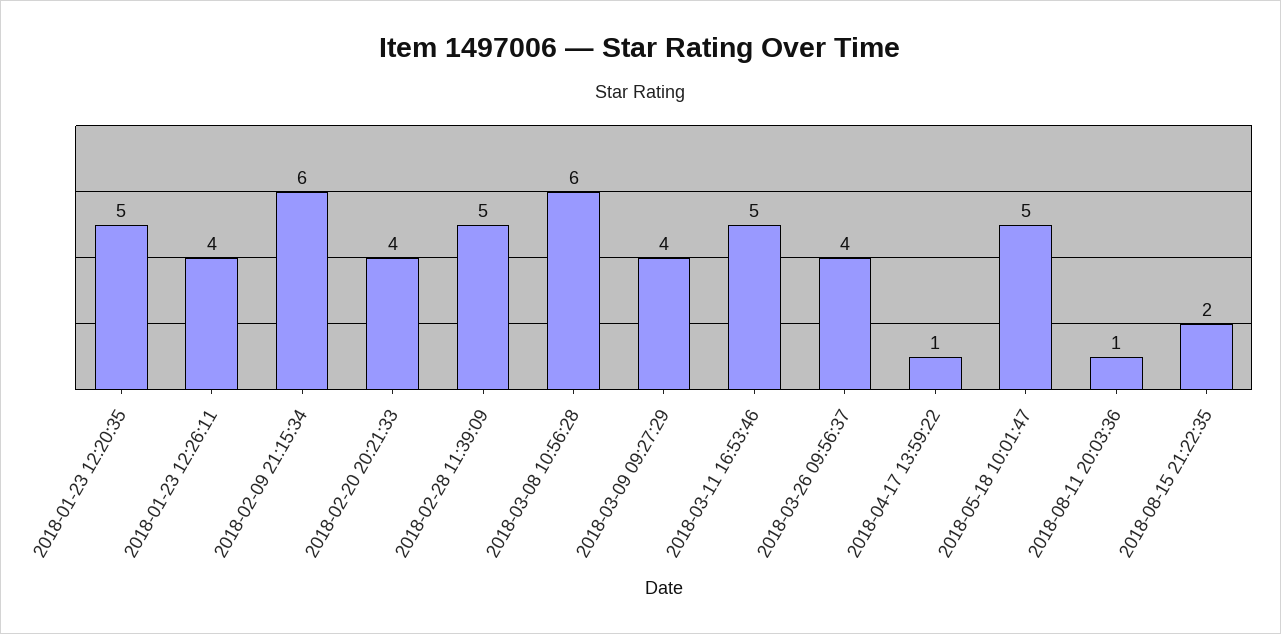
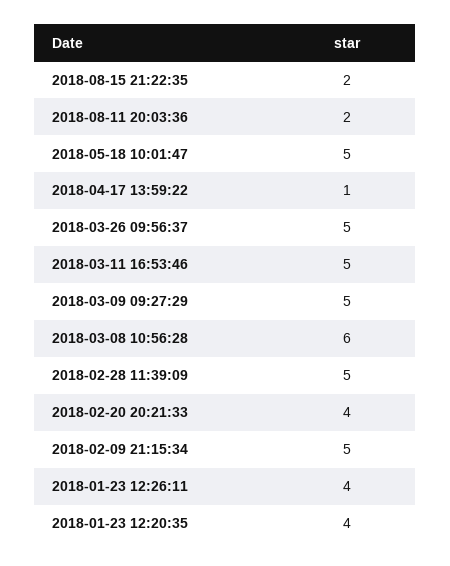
  {
-   "2018-01-23 12:20:35": 5,
+   "2018-01-23 12:20:35": 4,
    "2018-01-23 12:26:11": 4,
-   "2018-02-09 21:15:34": 6,
+   "2018-02-09 21:15:34": 5,
    "2018-02-20 20:21:33": 4,
    "2018-02-28 11:39:09": 5,
    "2018-03-08 10:56:28": 6,
-   "2018-03-09 09:27:29": 4,
+   "2018-03-09 09:27:29": 5,
    "2018-03-11 16:53:46": 5,
-   "2018-03-26 09:56:37": 4,
+   "2018-03-26 09:56:37": 5,
    "2018-04-17 13:59:22": 1,
    "2018-05-18 10:01:47": 5,
-   "2018-08-11 20:03:36": 1,
+   "2018-08-11 20:03:36": 2,
    "2018-08-15 21:22:35": 2
  }

